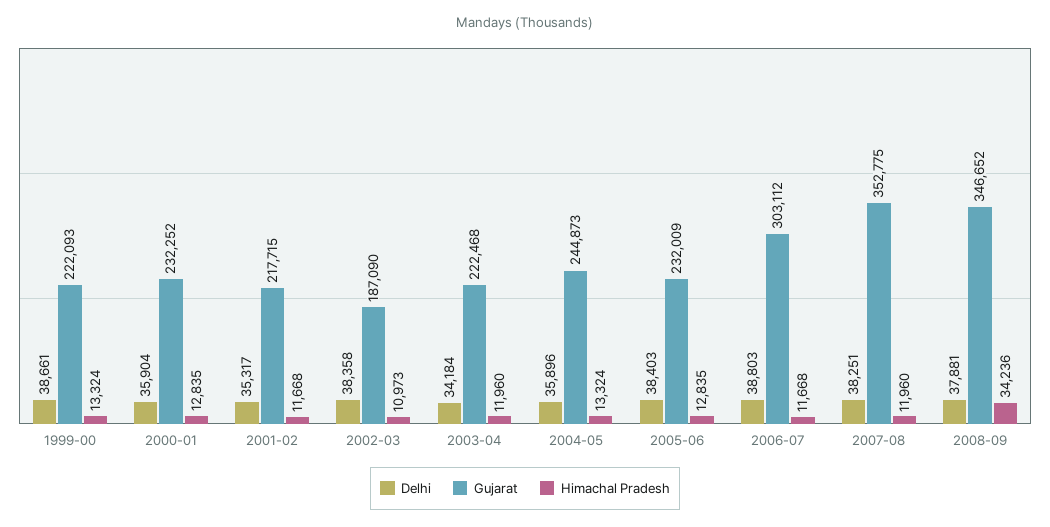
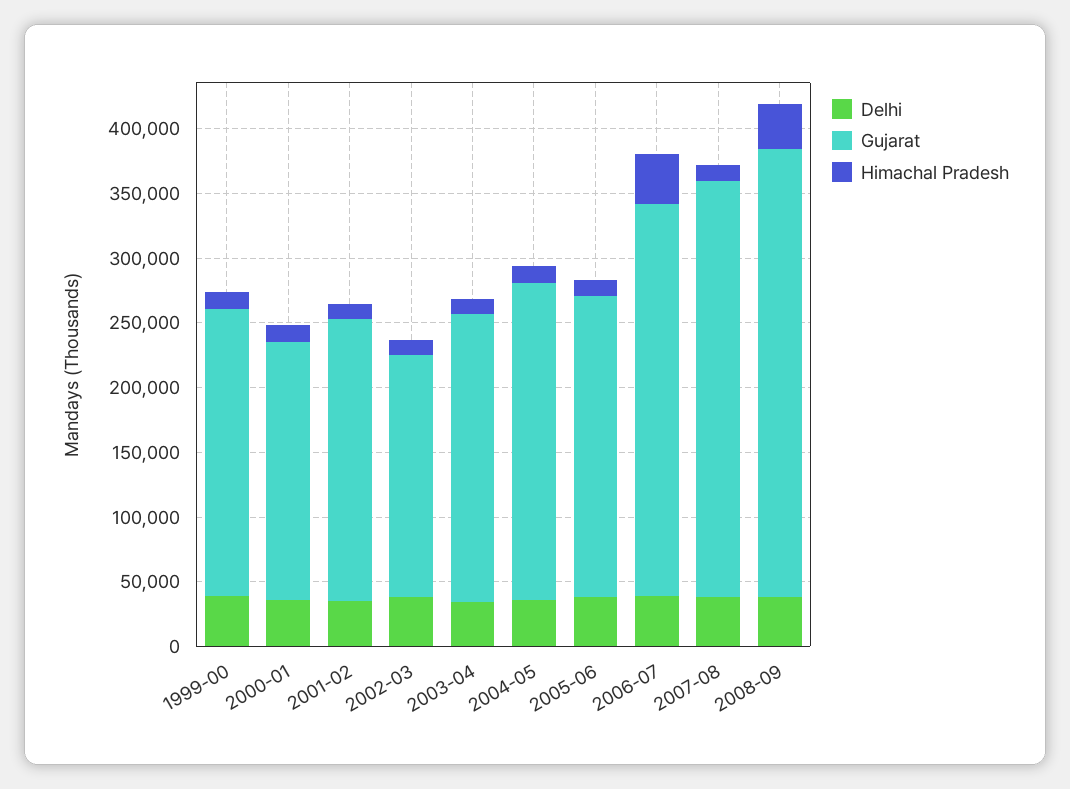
  {
    "Delhi": {
      "1999-00": 38661,
      "2000-01": 35904,
      "2001-02": 35317,
      "2002-03": 38358,
      "2003-04": 34184,
      "2004-05": 35896,
      "2005-06": 38403,
      "2006-07": 38803,
      "2007-08": 38251,
      "2008-09": 37881
    },
    "Gujarat": {
      "1999-00": 222093,
-     "2000-01": 232252,
+     "2000-01": 200000,
      "2001-02": 217715,
      "2002-03": 187090,
      "2003-04": 222468,
      "2004-05": 244873,
      "2005-06": 232009,
      "2006-07": 303112,
-     "2007-08": 352775,
+     "2007-08": 320000,
      "2008-09": 346652
    },
    "Himachal Pradesh": {
      "1999-00": 13324,
      "2000-01": 12835,
      "2001-02": 11668,
      "2002-03": 10973,
      "2003-04": 11960,
      "2004-05": 13324,
      "2005-06": 12835,
-     "2006-07": 11668,
+     "2006-07": 40000,
      "2007-08": 11960,
      "2008-09": 34236
    }
  }

